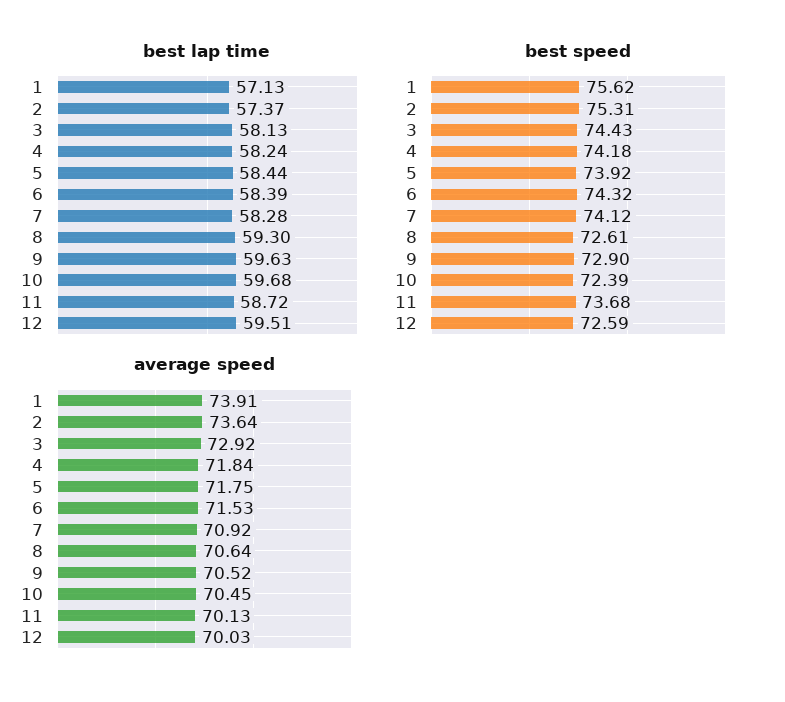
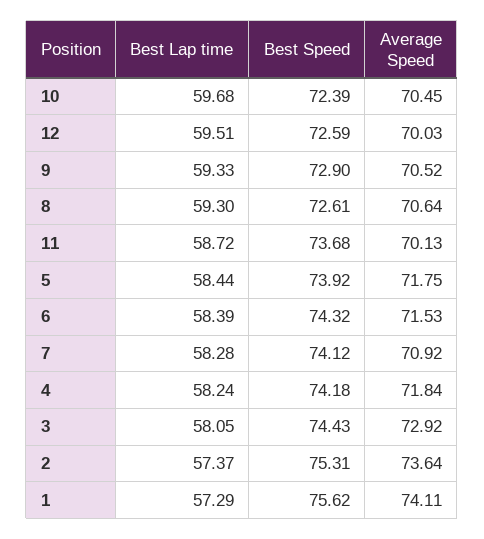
  {
    "best lap time": {
-     "1": 57.13,
+     "1": 57.29,
      "2": 57.37,
-     "3": 58.13,
+     "3": 58.05,
      "4": 58.24,
      "5": 58.44,
      "6": 58.39,
      "7": 58.28,
      "8": 59.3,
-     "9": 59.63,
+     "9": 59.33,
      "10": 59.68,
      "11": 58.72,
      "12": 59.51
    },
    "best speed": {
      "1": 75.62,
      "2": 75.31,
      "3": 74.43,
      "4": 74.18,
      "5": 73.92,
      "6": 74.32,
      "7": 74.12,
      "8": 72.61,
      "9": 72.9,
      "10": 72.39,
      "11": 73.68,
      "12": 72.59
    },
    "average speed": {
-     "1": 73.91,
+     "1": 74.11,
      "2": 73.64,
      "3": 72.92,
      "4": 71.84,
      "5": 71.75,
      "6": 71.53,
      "7": 70.92,
      "8": 70.64,
      "9": 70.52,
      "10": 70.45,
      "11": 70.13,
      "12": 70.03
    }
  }

